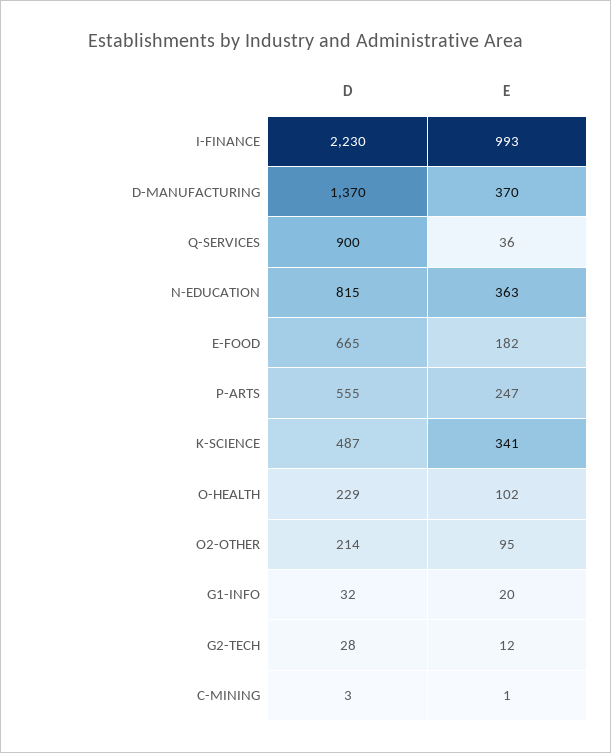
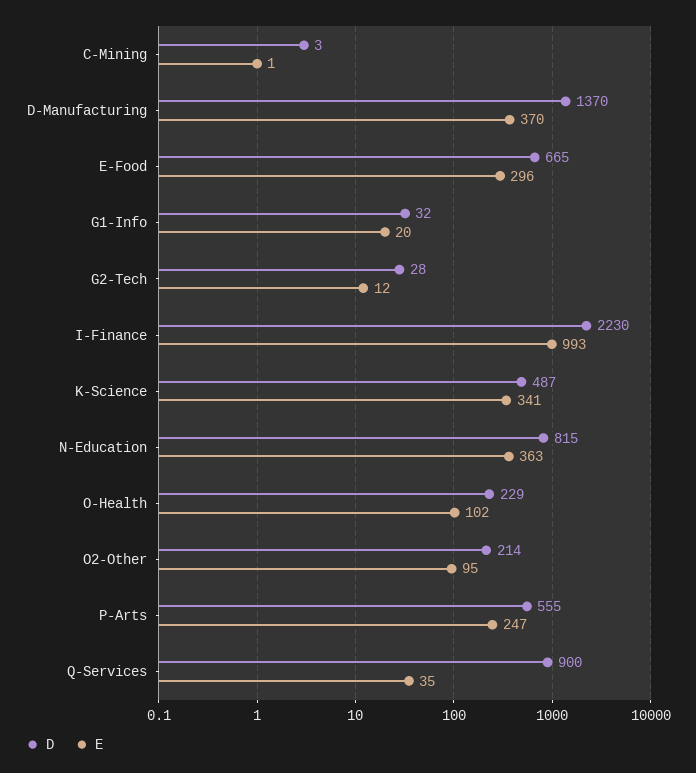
  {
    "D": {
      "I-FINANCE": 2230,
      "D-MANUFACTURING": 1370,
      "Q-SERVICES": 900,
      "N-EDUCATION": 815,
      "E-FOOD": 665,
      "P-ARTS": 555,
      "K-SCIENCE": 487,
      "O-HEALTH": 229,
      "O2-OTHER": 214,
      "G1-INFO": 32,
      "G2-TECH": 28,
      "C-MINING": 3
    },
    "E": {
      "I-FINANCE": 993,
      "D-MANUFACTURING": 370,
-     "Q-SERVICES": 36,
+     "Q-SERVICES": 35,
      "N-EDUCATION": 363,
-     "E-FOOD": 182,
+     "E-FOOD": 296,
      "P-ARTS": 247,
      "K-SCIENCE": 341,
      "O-HEALTH": 102,
      "O2-OTHER": 95,
      "G1-INFO": 20,
      "G2-TECH": 12,
      "C-MINING": 1
    }
  }

